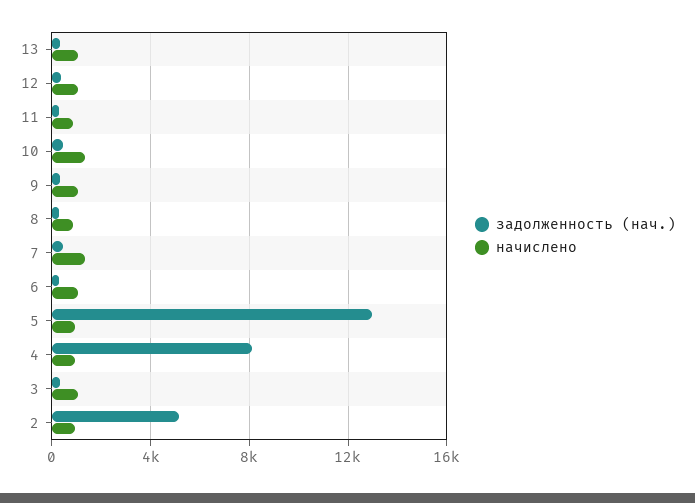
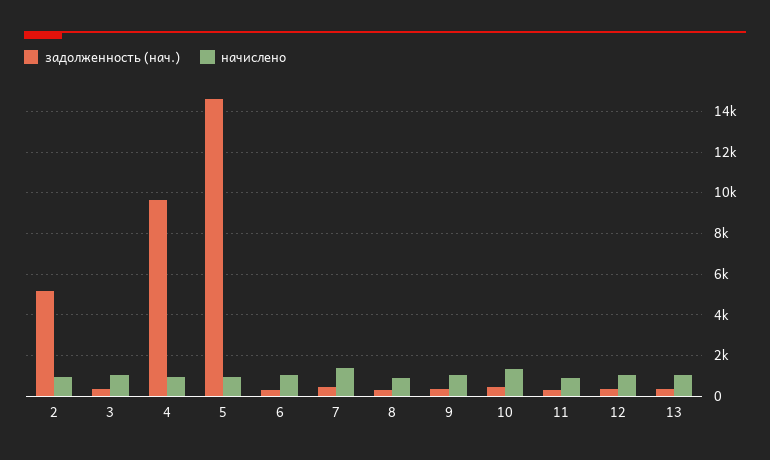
  {
    "задолженность (нач.)": {
      "13": 500,
      "12": 500,
      "11": 500,
      "10": 500,
      "9": 500,
      "8": 500,
      "7": 500,
      "6": 500,
-     "5": 13000,
+     "5": 14500,
-     "4": 8000,
+     "4": 9500,
      "3": 500,
      "2": 5000
    },
    "начислено": {
      "13": 1000,
      "12": 1000,
      "11": 1000,
      "10": 1500,
      "9": 1000,
      "8": 1000,
      "7": 1500,
      "6": 1000,
      "5": 1000,
      "4": 1000,
      "3": 1000,
      "2": 1000
    }
  }

